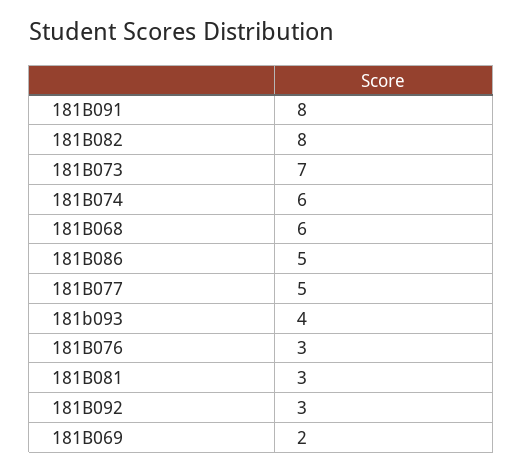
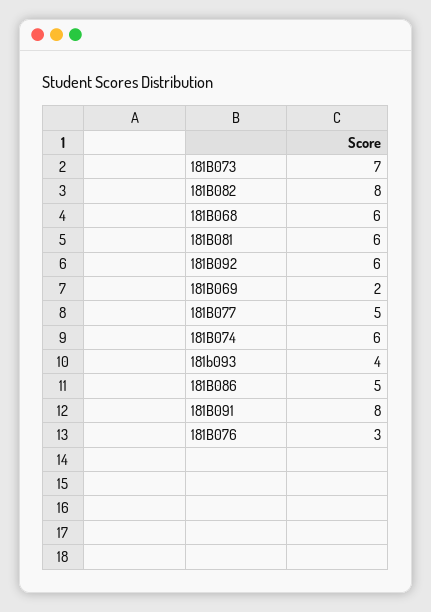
  {
    "181B091": 8,
    "181B082": 8,
    "181B073": 7,
    "181B074": 6,
    "181B068": 6,
    "181B086": 5,
    "181B077": 5,
    "181b093": 4,
    "181B076": 3,
-   "181B081": 3,
+   "181B081": 6,
-   "181B092": 3,
+   "181B092": 6,
    "181B069": 2
  }

